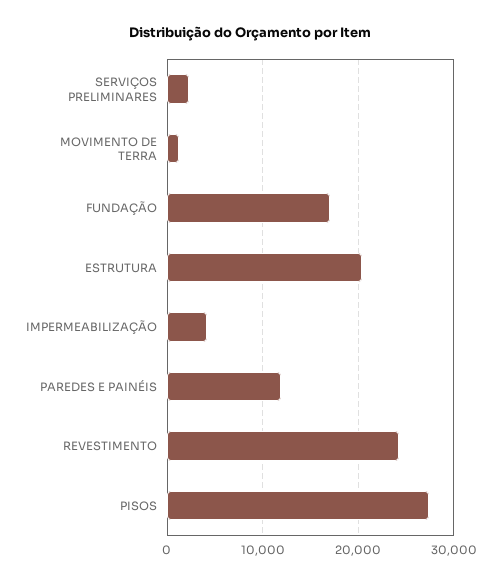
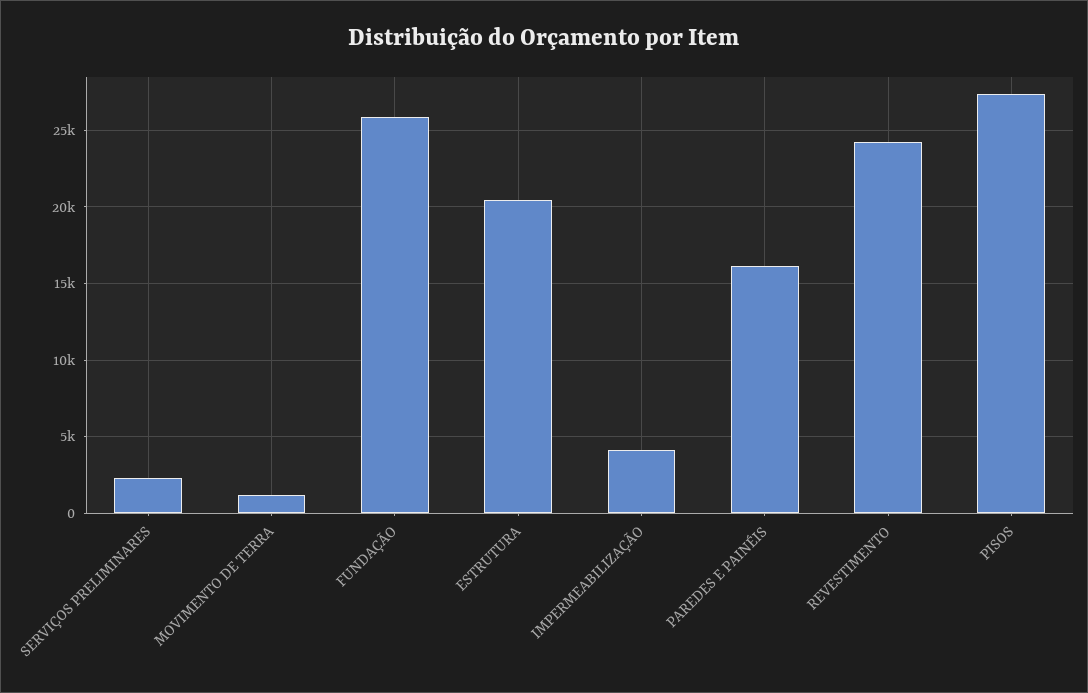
  {
    "SERVIÇOS PRELIMINARES": 2500,
    "MOVIMENTO DE TERRA": 1000,
-   "FUNDAÇÃO": 17000,
+   "FUNDAÇÃO": 26000,
    "ESTRUTURA": 20500,
    "IMPERMEABILIZAÇÃO": 4000,
-   "PAREDES E PAINÉIS": 12000,
+   "PAREDES E PAINÉIS": 16000,
    "REVESTIMENTO": 24000,
    "PISOS": 27500
  }

